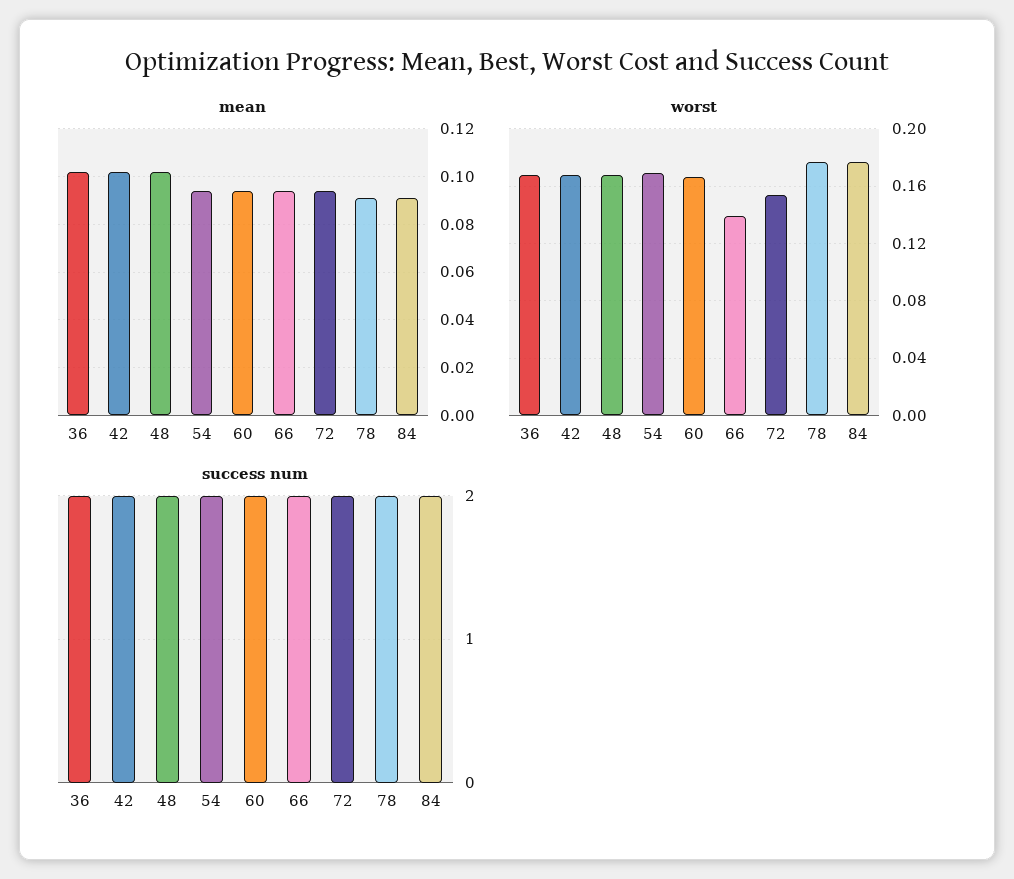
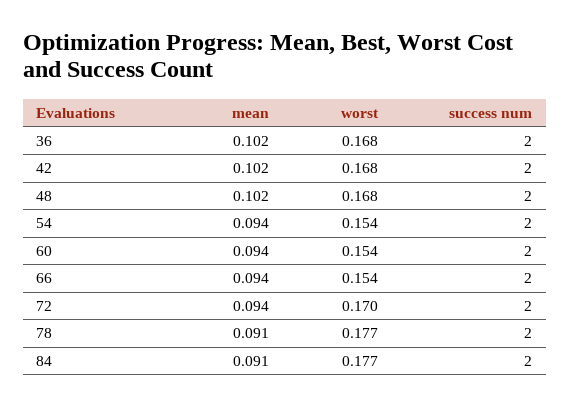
  {
    "mean": {
      "36": 0.102,
      "42": 0.102,
      "48": 0.102,
      "54": 0.094,
      "60": 0.094,
      "66": 0.094,
      "72": 0.094,
      "78": 0.091,
      "84": 0.091
    },
    "worst": {
      "36": 0.168,
      "42": 0.168,
      "48": 0.168,
-     "54": 0.17,
+     "54": 0.154,
-     "60": 0.165,
+     "60": 0.154,
-     "66": 0.14,
+     "66": 0.154,
-     "72": 0.155,
+     "72": 0.17,
      "78": 0.177,
      "84": 0.177
    },
    "success num": {
      "36": 2,
      "42": 2,
      "48": 2,
      "54": 2,
      "60": 2,
      "66": 2,
      "72": 2,
      "78": 2,
      "84": 2
    }
  }

